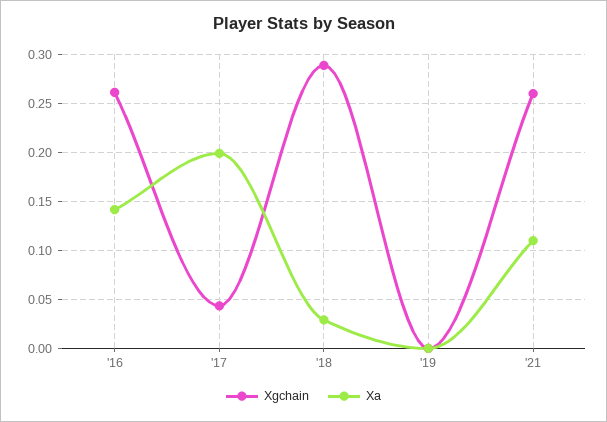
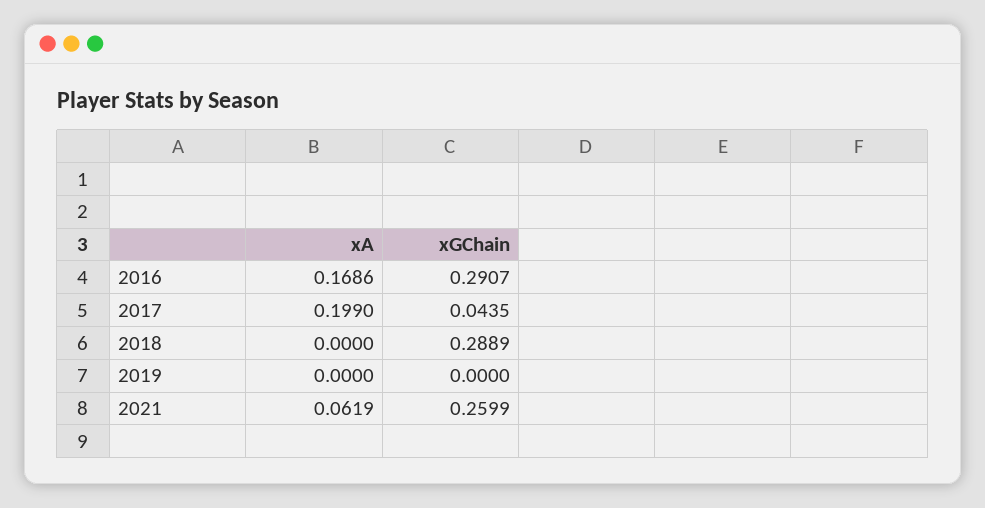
  {
    "Xgchain": {
-     "'16": 0.26,
+     "'16": 0.2907,
      "'17": 0.0435,
      "'18": 0.2889,
      "'19": 0,
      "'21": 0.2599
    },
    "Xa": {
-     "'16": 0.14,
+     "'16": 0.1686,
      "'17": 0.199,
-     "'18": 0.03,
+     "'18": 0,
      "'19": 0,
-     "'21": 0.11
+     "'21": 0.0619
    }
  }

